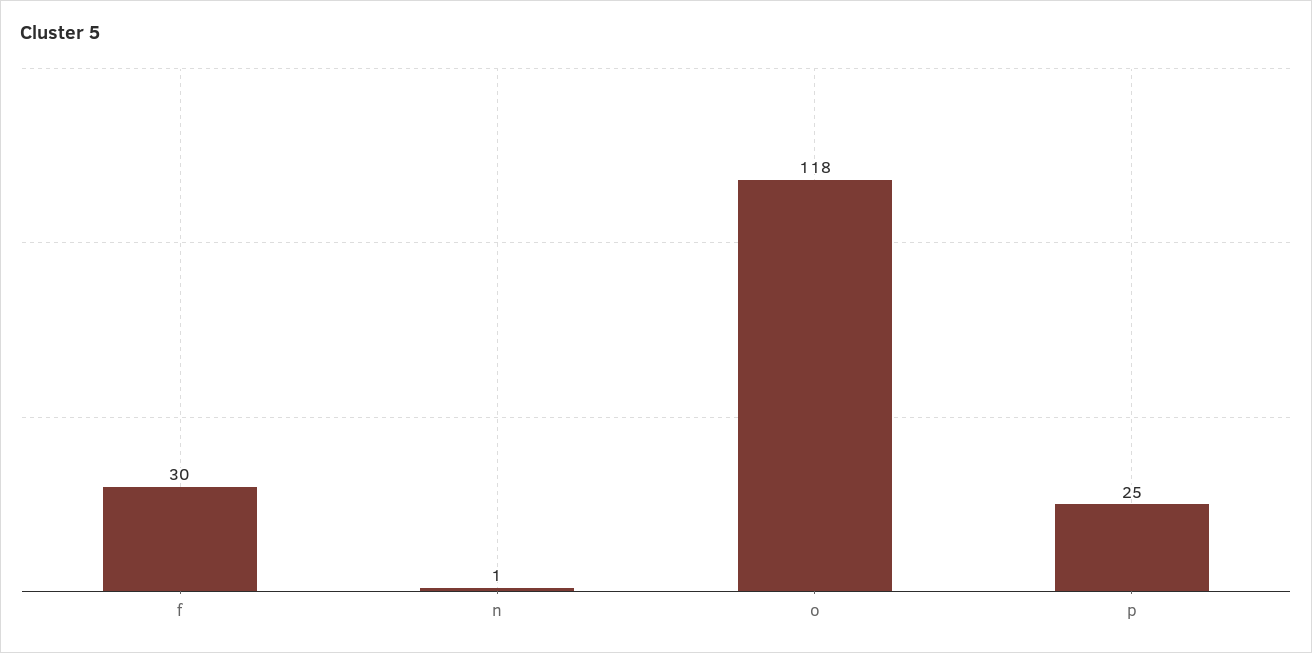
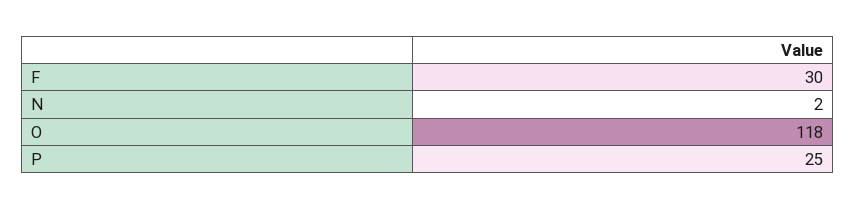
  {
    "f": 30,
-   "n": 1,
+   "n": 2,
    "o": 118,
    "p": 25
  }

